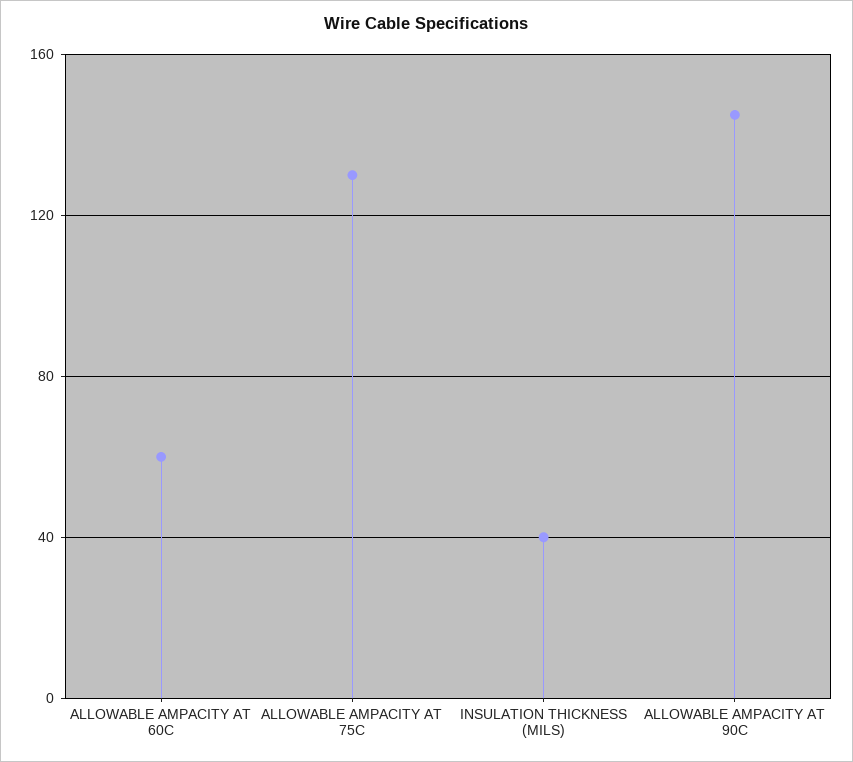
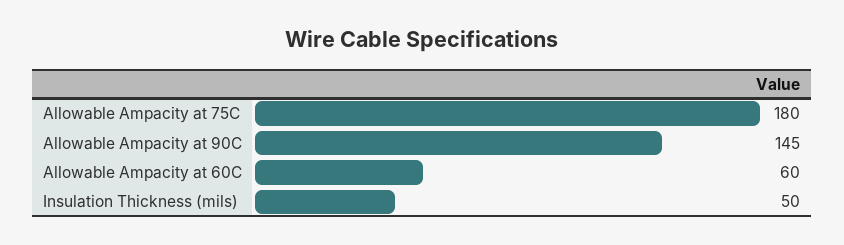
  {
    "ALLOWABLE AMPACITY AT 60C": 60,
-   "ALLOWABLE AMPACITY AT 75C": 130,
+   "ALLOWABLE AMPACITY AT 75C": 180,
-   "INSULATION THICKNESS (MILS)": 40,
+   "INSULATION THICKNESS (MILS)": 50,
    "ALLOWABLE AMPACITY AT 90C": 145
  }

